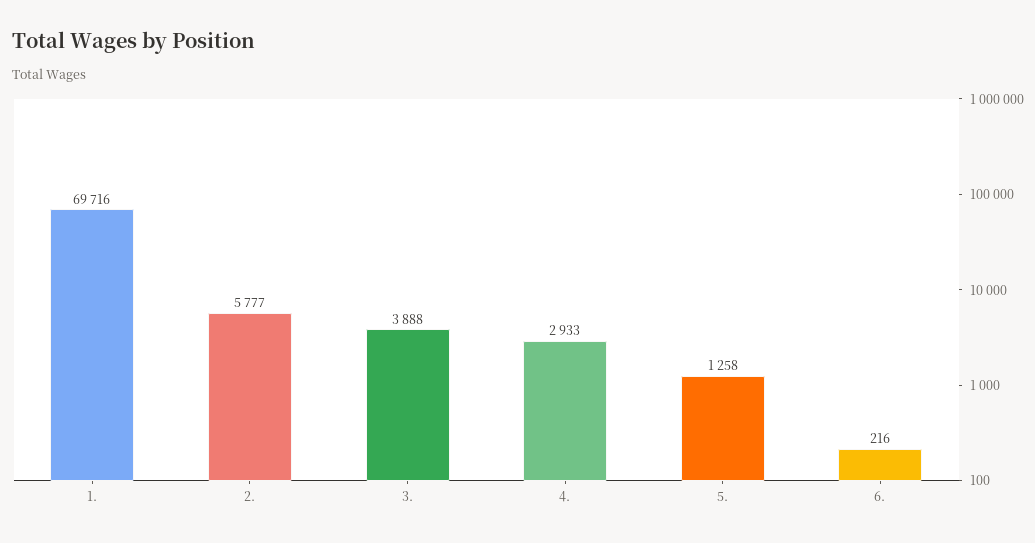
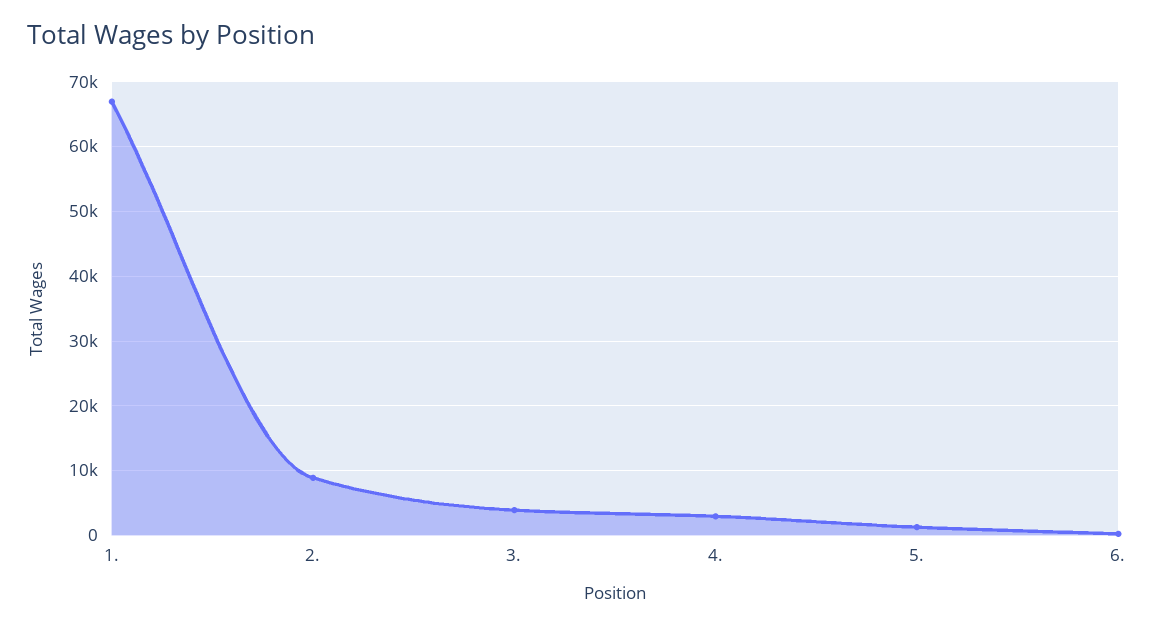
  {
-   "1.": 69716,
+   "1.": 67000,
-   "2.": 5777,
+   "2.": 9000,
    "3.": 3888,
    "4.": 2933,
    "5.": 1258,
    "6.": 216
  }

